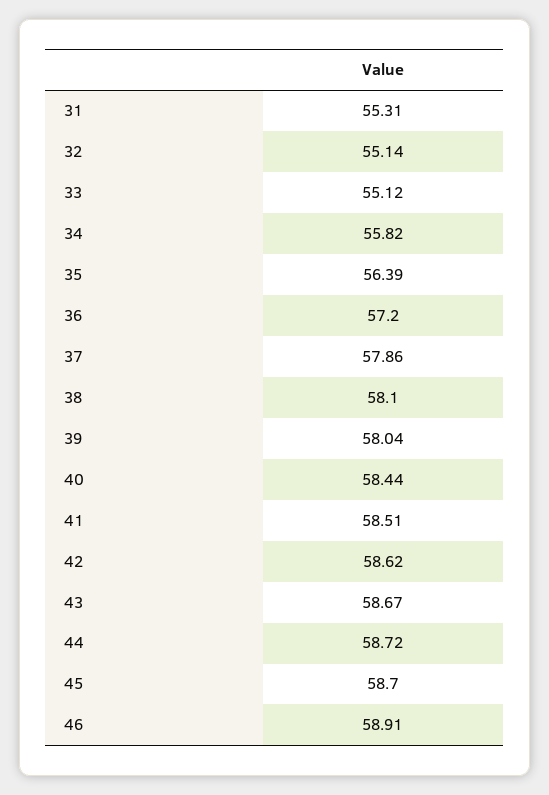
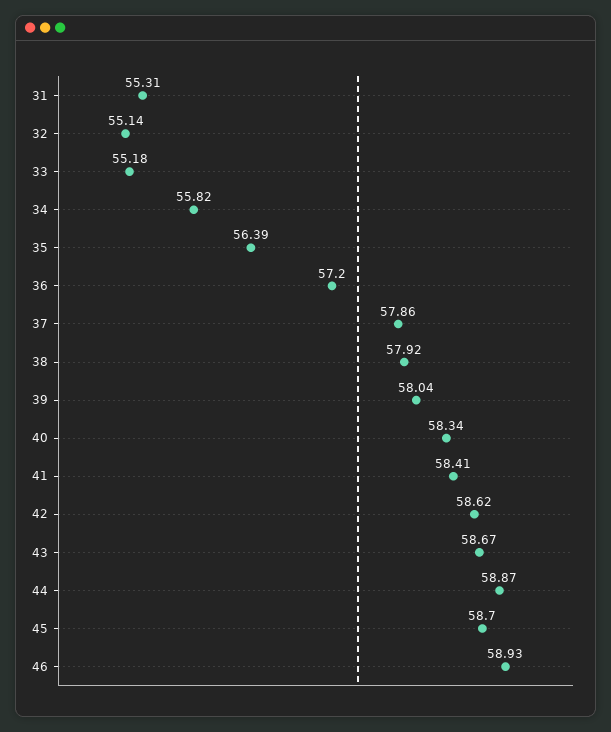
  {
    "31": 55.31,
    "32": 55.14,
-   "33": 55.12,
+   "33": 55.18,
    "34": 55.82,
    "35": 56.39,
    "36": 57.2,
    "37": 57.86,
-   "38": 58.1,
+   "38": 57.92,
    "39": 58.04,
-   "40": 58.44,
+   "40": 58.34,
-   "41": 58.51,
+   "41": 58.41,
    "42": 58.62,
    "43": 58.67,
-   "44": 58.72,
+   "44": 58.87,
    "45": 58.7,
-   "46": 58.91
+   "46": 58.93
  }

